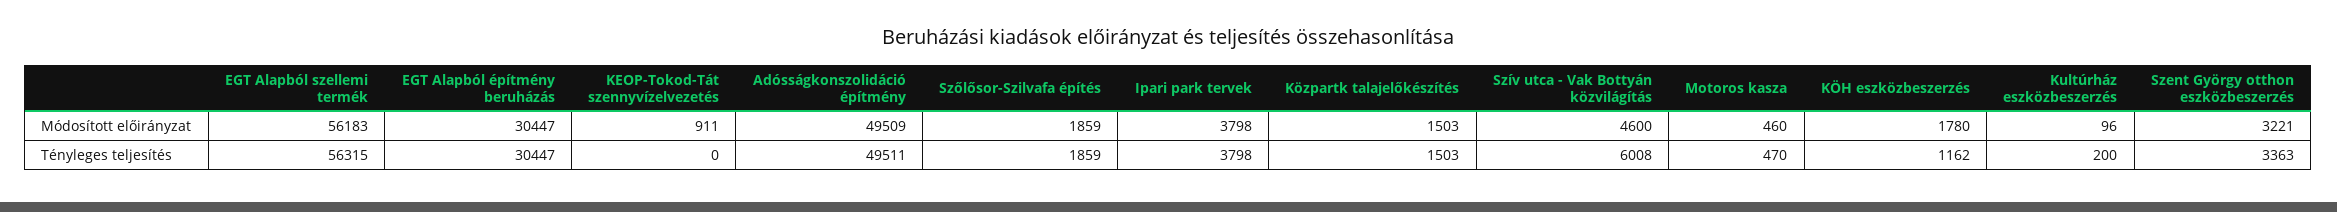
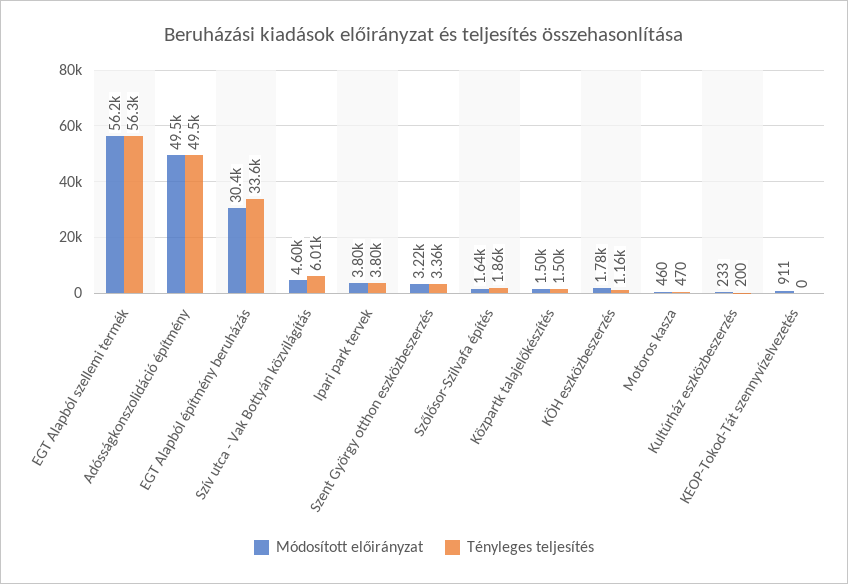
  {
    "Módosított előirányzat": {
      "EGT Alapból szellemi termék": 56183,
      "EGT Alapból építmény beruházás": 30447,
      "KEOP-Tokod-Tát szennyvízelvezetés": 911,
      "Adósságkonszolidáció építmény": 49509,
-     "Szőlősor-Szilvafa építés": 1859,
+     "Szőlősor-Szilvafa építés": 1640,
      "Ipari park tervek": 3798,
      "Közpartk talajelőkészítés": 1503,
      "Szív utca - Vak Bottyán közvilágítás": 4600,
      "Motoros kasza": 460,
      "KÖH eszközbeszerzés": 1780,
-     "Kultúrház eszközbeszerzés": 96,
+     "Kultúrház eszközbeszerzés": 233,
      "Szent György otthon eszközbeszerzés": 3221
    },
    "Tényleges teljesítés": {
      "EGT Alapból szellemi termék": 56315,
-     "EGT Alapból építmény beruházás": 30447,
+     "EGT Alapból építmény beruházás": 33600,
      "KEOP-Tokod-Tát szennyvízelvezetés": 0,
      "Adósságkonszolidáció építmény": 49511,
      "Szőlősor-Szilvafa építés": 1859,
      "Ipari park tervek": 3798,
      "Közpartk talajelőkészítés": 1503,
      "Szív utca - Vak Bottyán közvilágítás": 6008,
      "Motoros kasza": 470,
      "KÖH eszközbeszerzés": 1162,
      "Kultúrház eszközbeszerzés": 200,
      "Szent György otthon eszközbeszerzés": 3363
    }
  }

